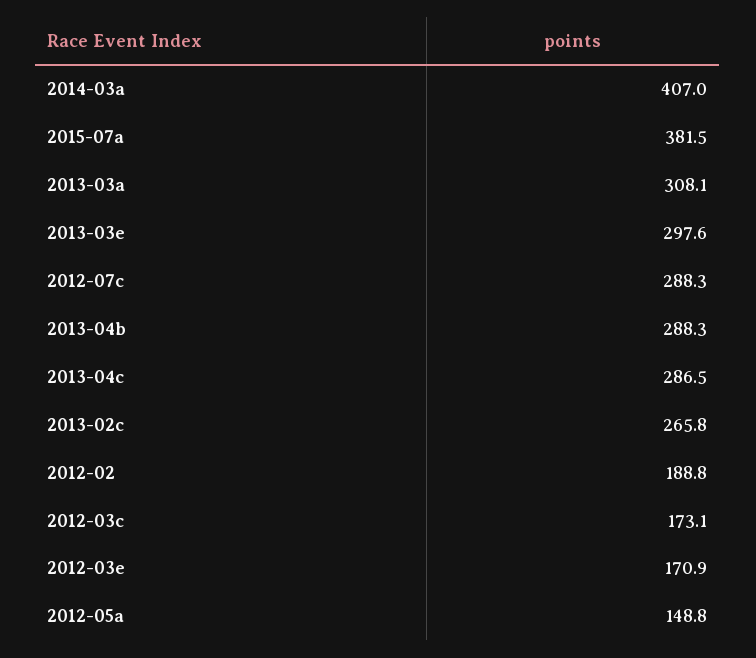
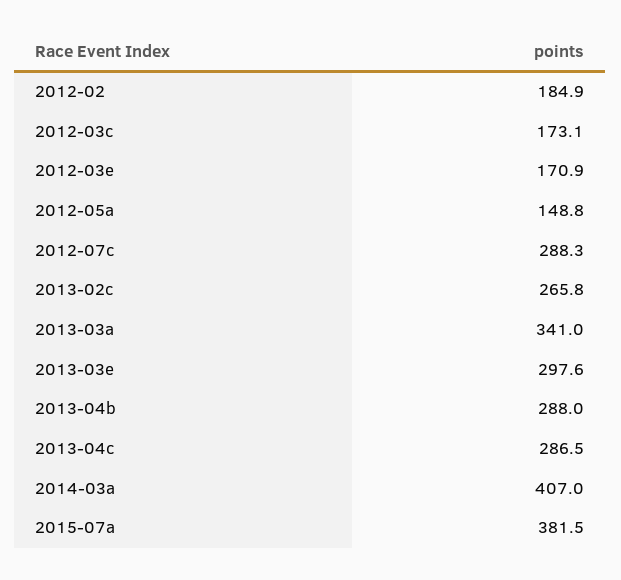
  {
    "2014-03a": 407,
    "2015-07a": 381.5,
-   "2013-03a": 308.1,
+   "2013-03a": 341,
    "2013-03e": 297.6,
    "2012-07c": 288.3,
-   "2013-04b": 288.3,
+   "2013-04b": 288,
    "2013-04c": 286.5,
    "2013-02c": 265.8,
-   "2012-02": 188.8,
+   "2012-02": 184.9,
    "2012-03c": 173.1,
    "2012-03e": 170.9,
    "2012-05a": 148.8
  }

